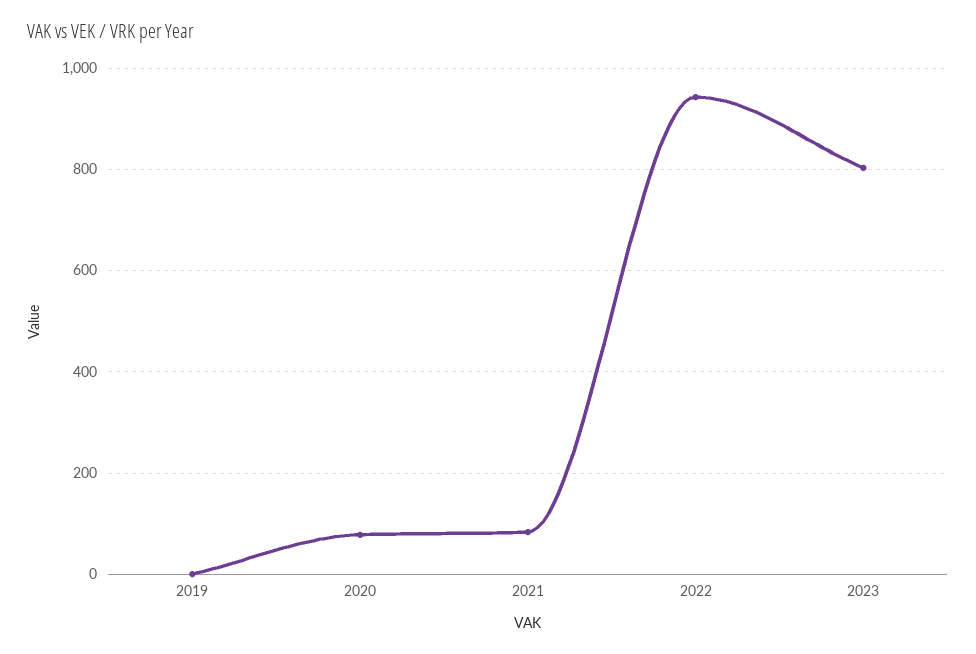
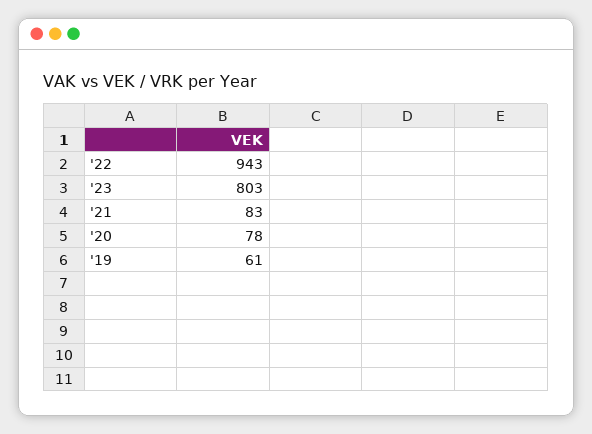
  {
-   "2019": 0,
+   "2019": 61,
    "2020": 78,
    "2021": 83,
    "2022": 943,
    "2023": 803
  }

